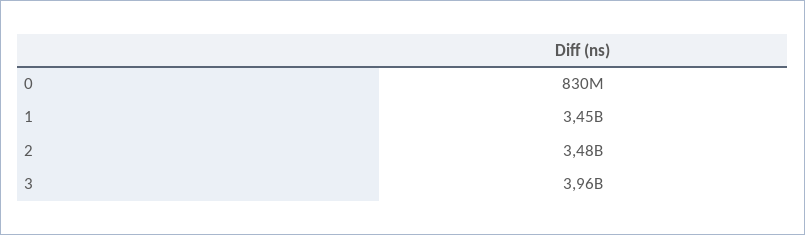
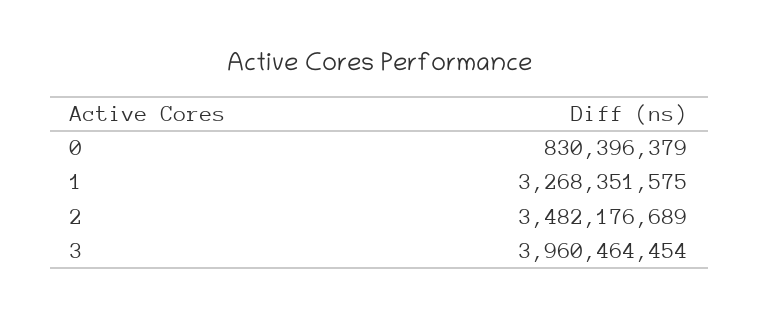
  {
    "0": 830396379,
-   "1": 3450000000,
+   "1": 3268351575,
    "2": 3482176689,
    "3": 3960464454
  }

